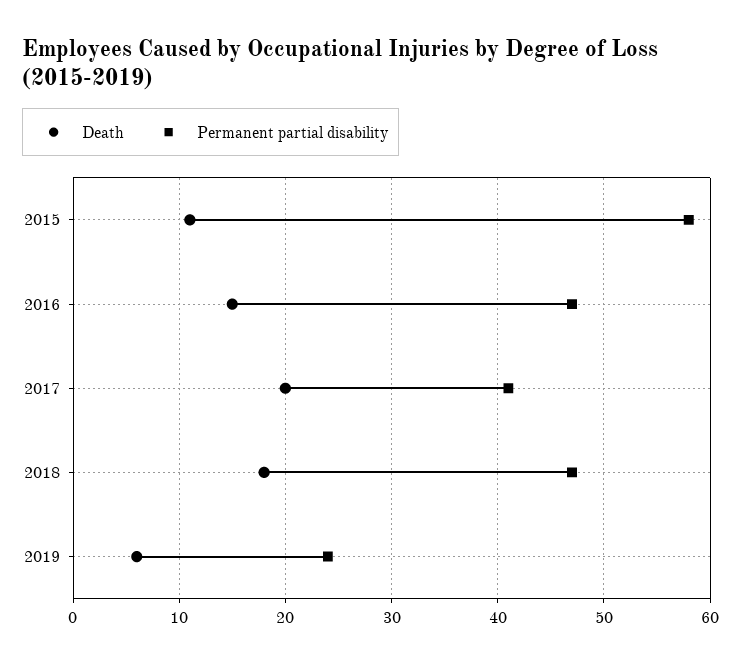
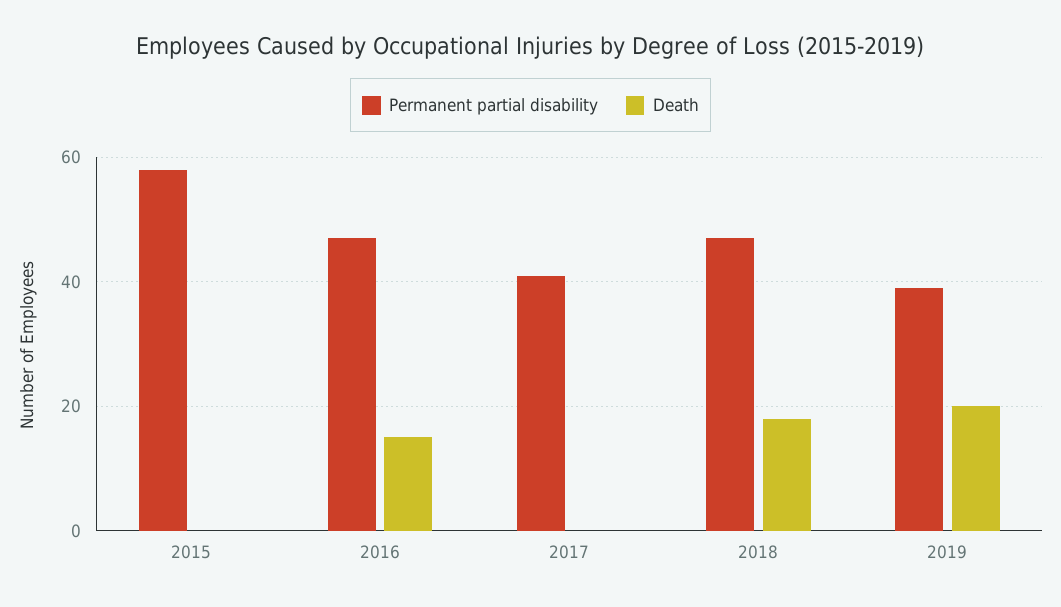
  {
    "Death": {
-     "2015": 11,
+     "2015": 0,
      "2016": 15,
-     "2017": 20,
+     "2017": 0,
      "2018": 18,
-     "2019": 6
+     "2019": 20
    },
    "Permanent partial disability": {
      "2015": 58,
      "2016": 47,
      "2017": 41,
      "2018": 47,
-     "2019": 24
+     "2019": 40
    }
  }

